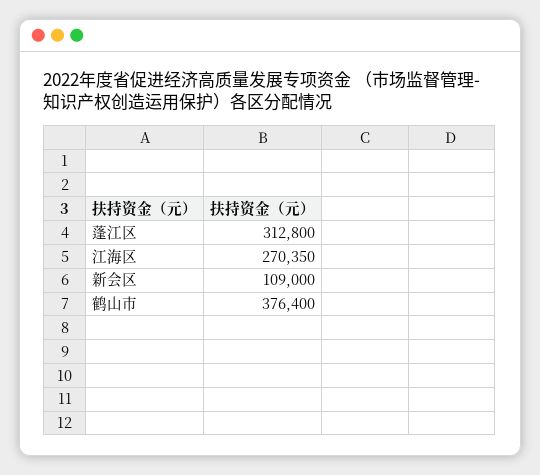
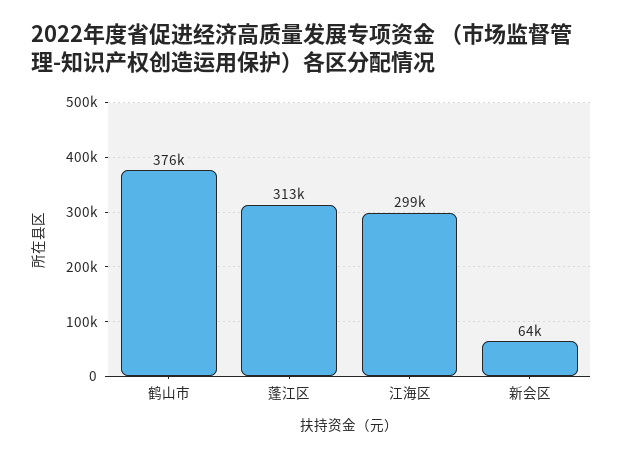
  {
    "蓬江区": 312800,
-   "江海区": 270350,
+   "江海区": 299000,
-   "新会区": 109000,
+   "新会区": 64000,
    "鹤山市": 376400
  }

